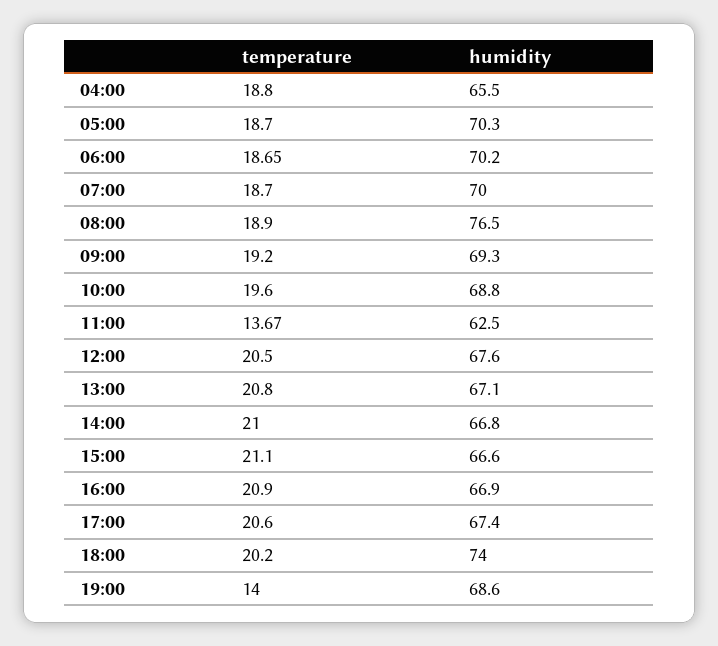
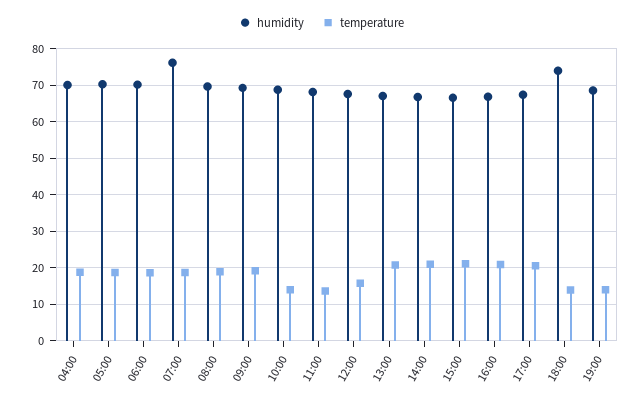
  {
    "temperature": {
      "04:00": 18.8,
      "05:00": 18.7,
      "06:00": 18.65,
      "07:00": 18.7,
      "08:00": 18.9,
      "09:00": 19.2,
-     "10:00": 19.6,
+     "10:00": 14,
      "11:00": 13.67,
-     "12:00": 20.5,
+     "12:00": 16,
      "13:00": 20.8,
      "14:00": 21,
      "15:00": 21.1,
      "16:00": 20.9,
      "17:00": 20.6,
-     "18:00": 20.2,
+     "18:00": 14,
      "19:00": 14
    },
    "humidity": {
-     "04:00": 65.5,
+     "04:00": 70,
      "05:00": 70.3,
      "06:00": 70.2,
-     "07:00": 70,
+     "07:00": 76,
-     "08:00": 76.5,
+     "08:00": 70,
      "09:00": 69.3,
      "10:00": 68.8,
-     "11:00": 62.5,
+     "11:00": 68,
      "12:00": 67.6,
      "13:00": 67.1,
      "14:00": 66.8,
      "15:00": 66.6,
      "16:00": 66.9,
      "17:00": 67.4,
      "18:00": 74,
      "19:00": 68.6
    }
  }

